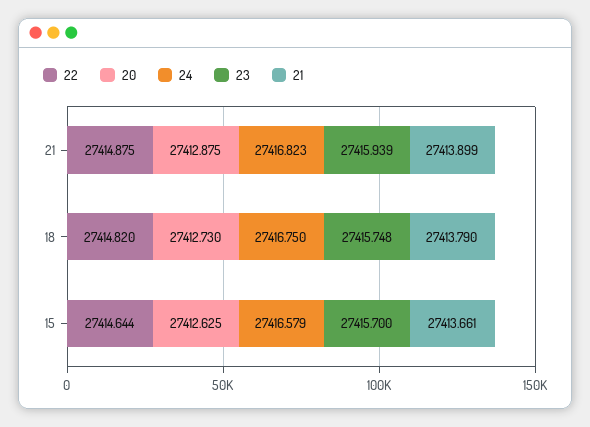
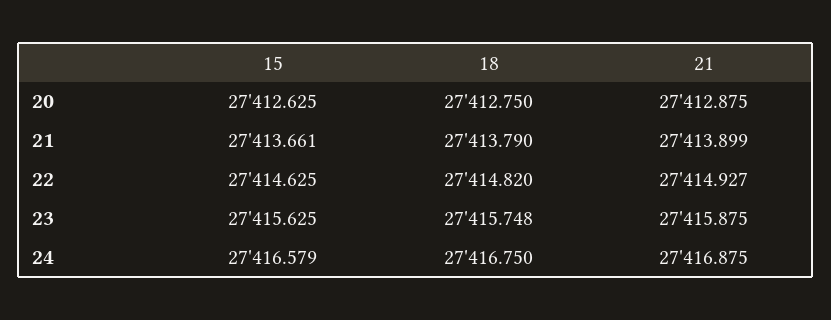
  {
    "22": {
-     "21": 27414.875,
+     "21": 27414.927,
      "18": 27414.82,
-     "15": 27414.644
+     "15": 27414.625
    },
    "20": {
      "21": 27412.875,
-     "18": 27412.73,
+     "18": 27412.75,
      "15": 27412.625
    },
    "24": {
-     "21": 27416.823,
+     "21": 27416.875,
      "18": 27416.75,
      "15": 27416.579
    },
    "23": {
-     "21": 27415.939,
+     "21": 27415.875,
      "18": 27415.748,
-     "15": 27415.7
+     "15": 27415.625
    },
    "21": {
      "21": 27413.899,
      "18": 27413.79,
      "15": 27413.661
    }
  }

